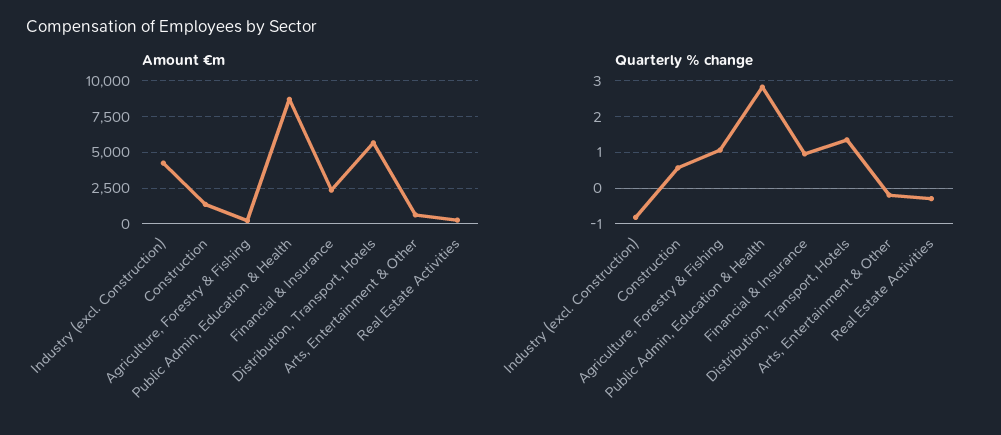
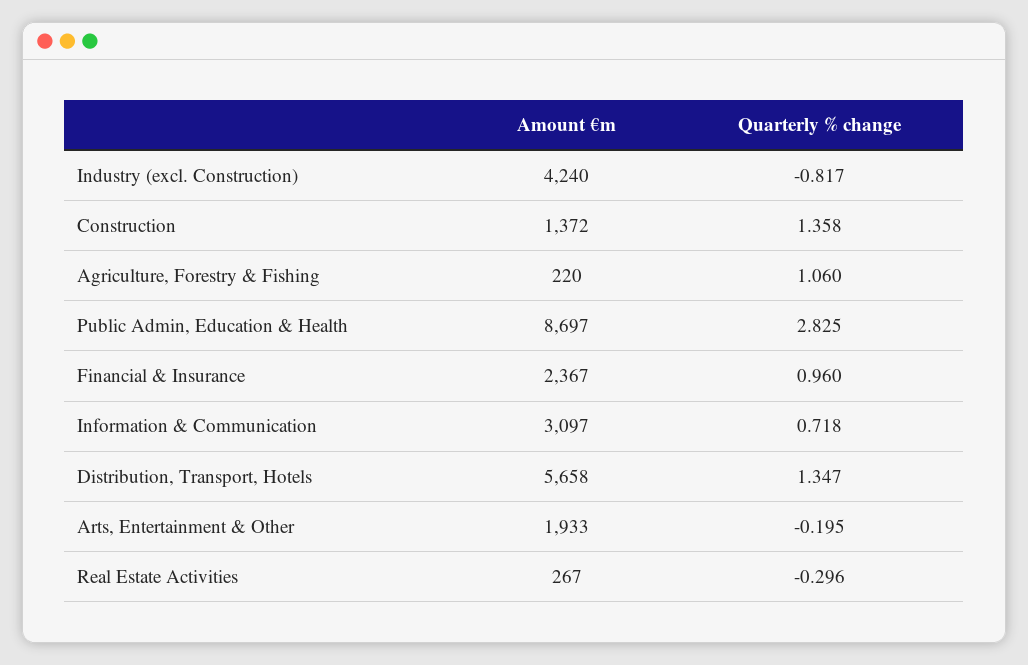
  {
    "Amount €m": {
      "Industry (excl. Construction)": 4240,
      "Construction": 1372,
      "Agriculture, Forestry & Fishing": 220,
      "Public Admin, Education & Health": 8697,
      "Financial & Insurance": 2367,
      "Distribution, Transport, Hotels": 5658,
-     "Arts, Entertainment & Other": 500,
+     "Arts, Entertainment & Other": 1933,
-     "Real Estate Activities": 267
+     "Real Estate Activities": 267,
+     "Information & Communication": 3097
    },
    "Quarterly % change": {
      "Industry (excl. Construction)": -0.817,
-     "Construction": 0.6,
+     "Construction": 1.358,
      "Agriculture, Forestry & Fishing": 1.06,
      "Public Admin, Education & Health": 2.825,
      "Financial & Insurance": 0.96,
      "Distribution, Transport, Hotels": 1.347,
      "Arts, Entertainment & Other": -0.195,
-     "Real Estate Activities": -0.296
+     "Real Estate Activities": -0.296,
+     "Information & Communication": 0.718
    }
  }

